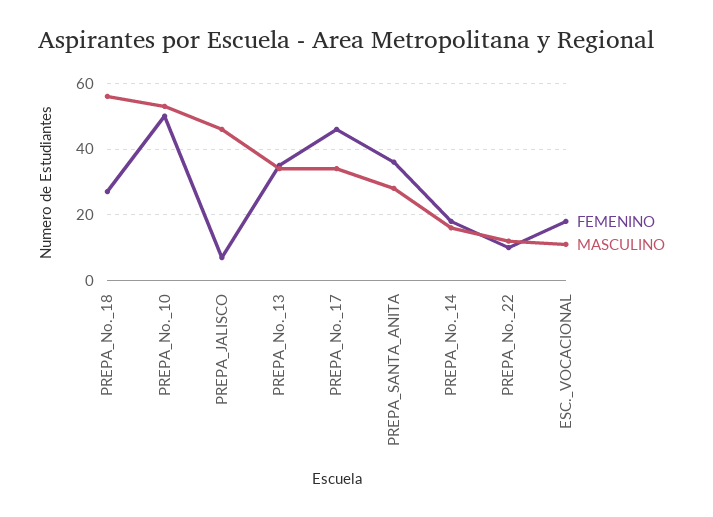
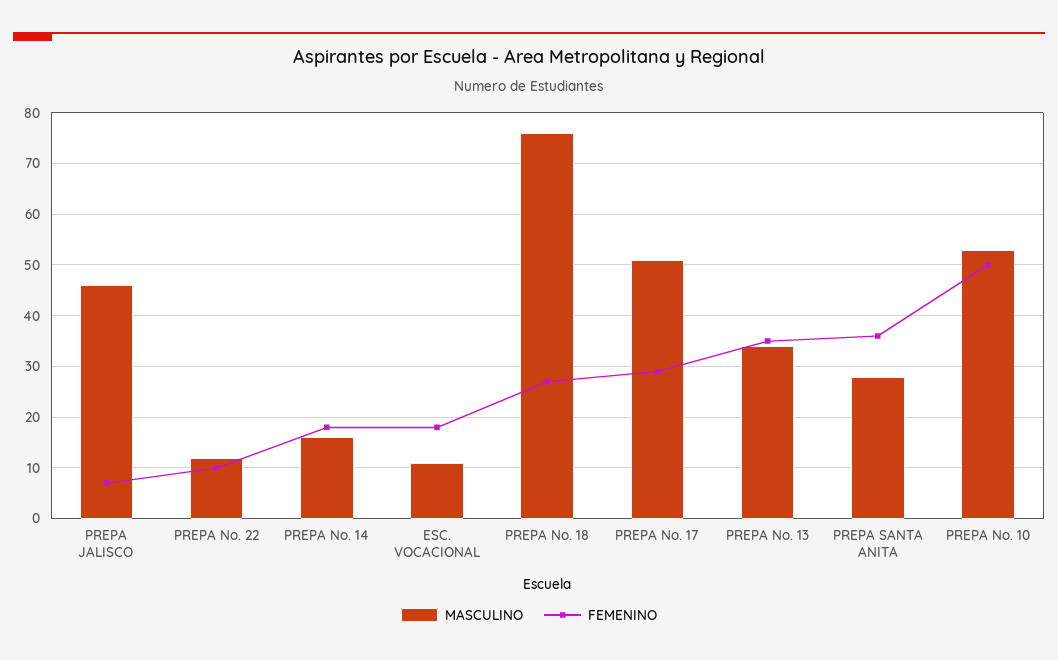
  {
    "FEMENINO": {
      "PREPA_No._18": 25,
      "PREPA_No._10": 50,
      "PREPA_JALISCO": 5,
      "PREPA_No._13": 35,
-     "PREPA_No._17": 45,
+     "PREPA_No._17": 30,
      "PREPA_SANTA_ANITA": 35,
      "PREPA_No._14": 20,
      "PREPA_No._22": 10,
      "ESC._VOCACIONAL": 20
    },
    "MASCULINO": {
-     "PREPA_No._18": 55,
+     "PREPA_No._18": 75,
      "PREPA_No._10": 55,
      "PREPA_JALISCO": 45,
      "PREPA_No._13": 35,
-     "PREPA_No._17": 35,
+     "PREPA_No._17": 50,
      "PREPA_SANTA_ANITA": 30,
      "PREPA_No._14": 15,
      "PREPA_No._22": 10,
      "ESC._VOCACIONAL": 10
    }
  }

